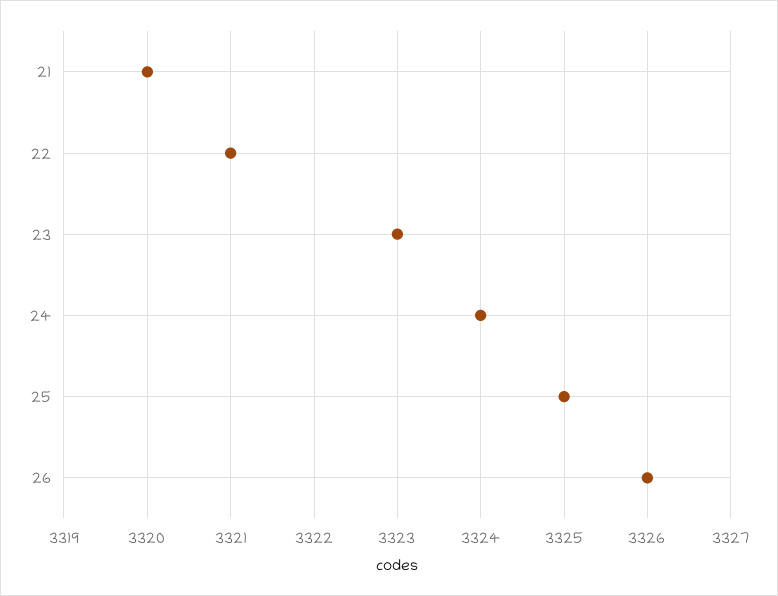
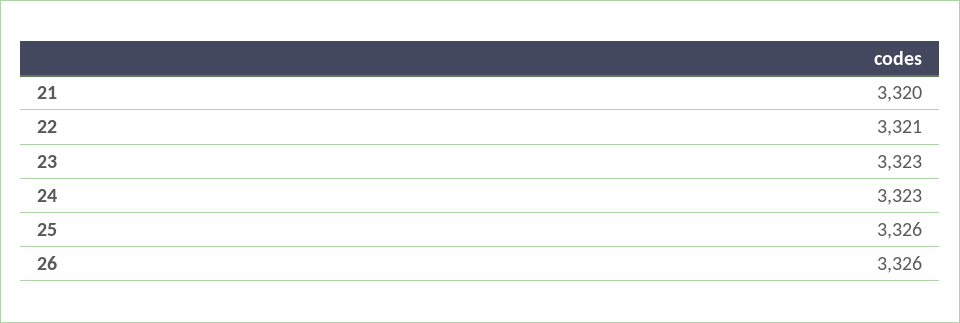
  {
    "21": 3320,
    "22": 3321,
    "23": 3323,
-   "24": 3324,
+   "24": 3323,
-   "25": 3325,
+   "25": 3326,
    "26": 3326
  }

